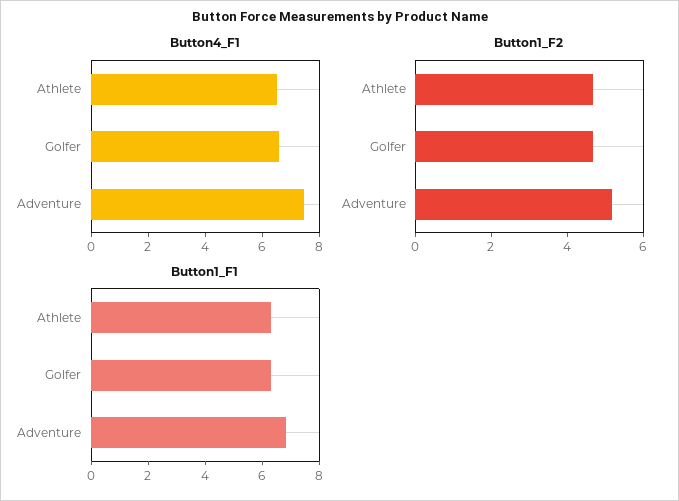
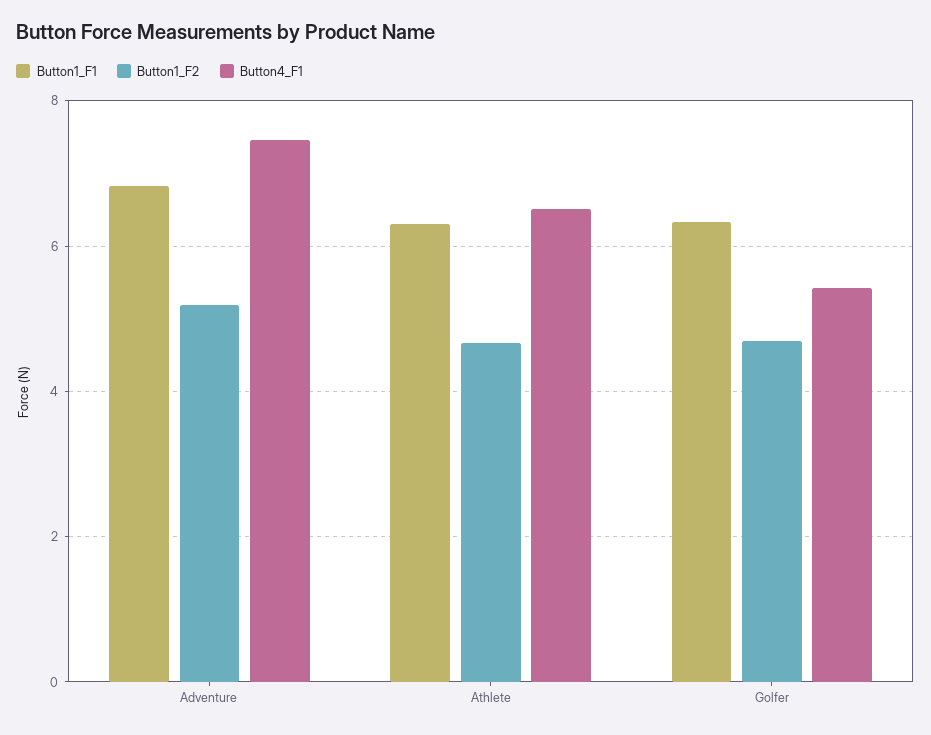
  {
    "Button4_F1": {
      "Athlete": 6.6,
-     "Golfer": 6.5,
+     "Golfer": 5.4,
      "Adventure": 7.4
    },
    "Button1_F2": {
      "Athlete": 4.6,
      "Golfer": 4.6,
      "Adventure": 5.2
    },
    "Button1_F1": {
      "Athlete": 6.4,
      "Golfer": 6.4,
      "Adventure": 6.8
    }
  }

